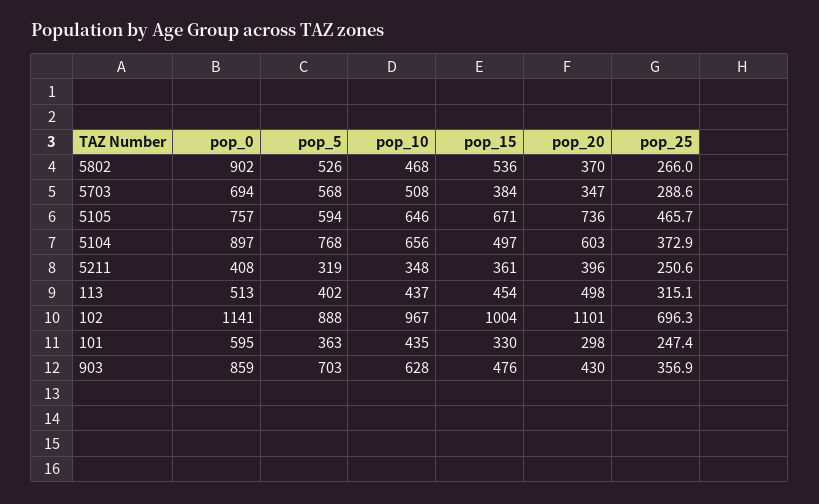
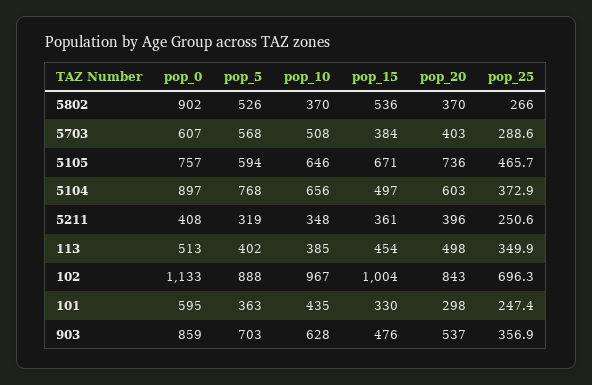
  {
    "pop_0": {
      "5802": 902,
-     "5703": 694,
+     "5703": 607,
      "5105": 757,
      "5104": 897,
      "5211": 408,
      "113": 513,
-     "102": 1141,
+     "102": 1133,
      "101": 595,
      "903": 859
    },
    "pop_5": {
      "5802": 526,
      "5703": 568,
      "5105": 594,
      "5104": 768,
      "5211": 319,
      "113": 402,
      "102": 888,
      "101": 363,
      "903": 703
    },
    "pop_10": {
-     "5802": 468,
+     "5802": 370,
      "5703": 508,
      "5105": 646,
      "5104": 656,
      "5211": 348,
-     "113": 437,
+     "113": 385,
      "102": 967,
      "101": 435,
      "903": 628
    },
    "pop_15": {
      "5802": 536,
      "5703": 384,
      "5105": 671,
      "5104": 497,
      "5211": 361,
      "113": 454,
      "102": 1004,
      "101": 330,
      "903": 476
    },
    "pop_20": {
      "5802": 370,
-     "5703": 347,
+     "5703": 403,
      "5105": 736,
      "5104": 603,
      "5211": 396,
      "113": 498,
-     "102": 1101,
+     "102": 843,
      "101": 298,
-     "903": 430
+     "903": 537
    },
    "pop_25": {
      "5802": 266,
      "5703": 288.6,
      "5105": 465.7,
      "5104": 372.9,
      "5211": 250.6,
-     "113": 315.1,
+     "113": 349.9,
      "102": 696.3,
      "101": 247.4,
      "903": 356.9
    }
  }

